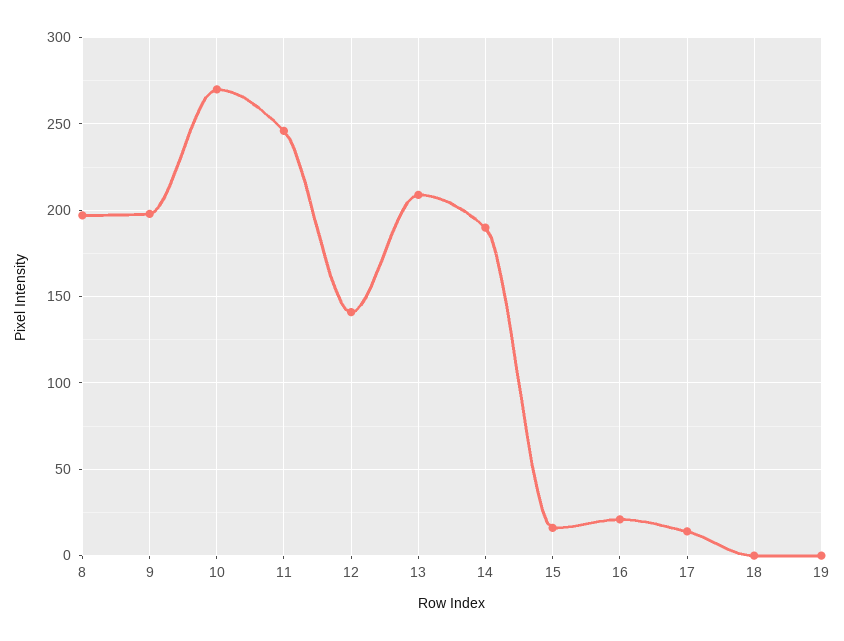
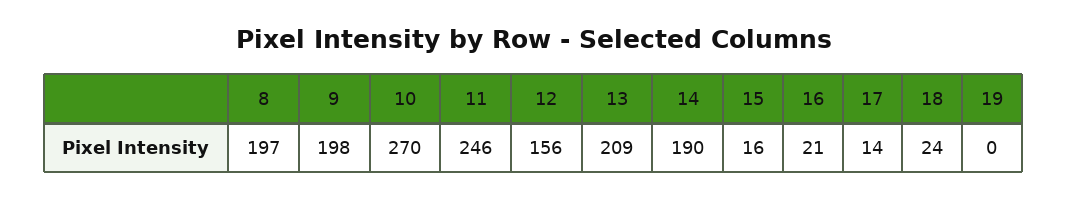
  {
    "8": 197,
    "9": 198,
    "10": 270,
    "11": 246,
-   "12": 140,
+   "12": 156,
    "13": 209,
    "14": 190,
    "15": 16,
    "16": 21,
    "17": 14,
-   "18": 0,
+   "18": 24,
    "19": 0
  }

